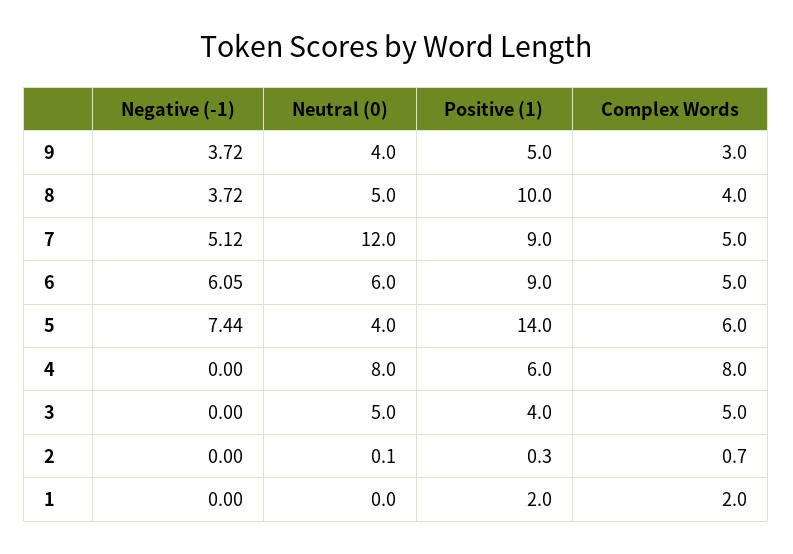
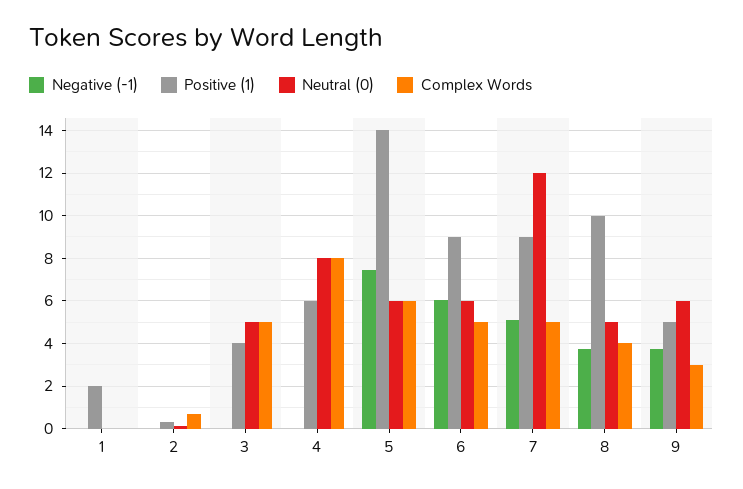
  {
    "Negative (-1)": {
      "9": 3.72,
      "8": 3.72,
      "7": 5.12,
      "6": 6.05,
      "5": 7.44,
      "4": 0,
      "3": 0,
      "2": 0,
      "1": 0
    },
    "Neutral (0)": {
-     "9": 4,
+     "9": 6,
      "8": 5,
      "7": 12,
      "6": 6,
-     "5": 4,
+     "5": 6,
      "4": 8,
      "3": 5,
      "2": 0.1,
      "1": 0
    },
    "Positive (1)": {
      "9": 5,
      "8": 10,
      "7": 9,
      "6": 9,
      "5": 14,
      "4": 6,
      "3": 4,
      "2": 0.3,
      "1": 2
    },
    "Complex Words": {
      "9": 3,
      "8": 4,
      "7": 5,
      "6": 5,
      "5": 6,
      "4": 8,
      "3": 5,
      "2": 0.7,
-     "1": 2
+     "1": 0
    }
  }

